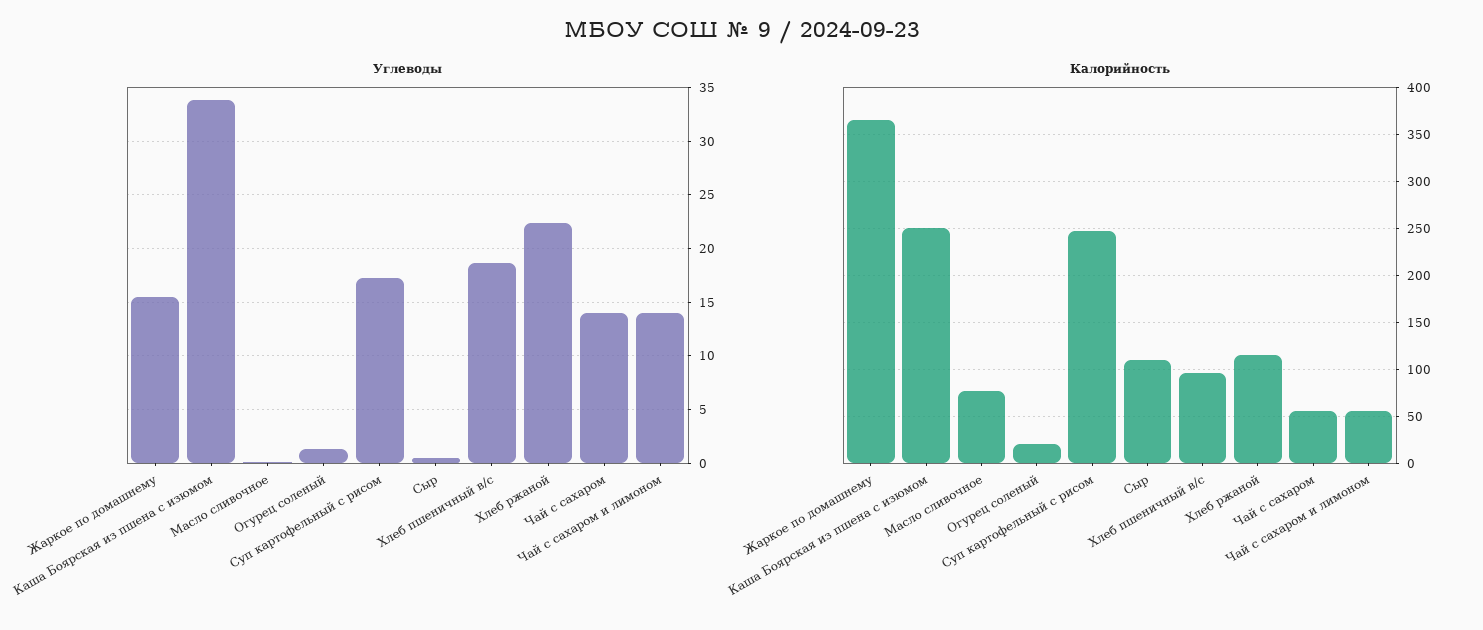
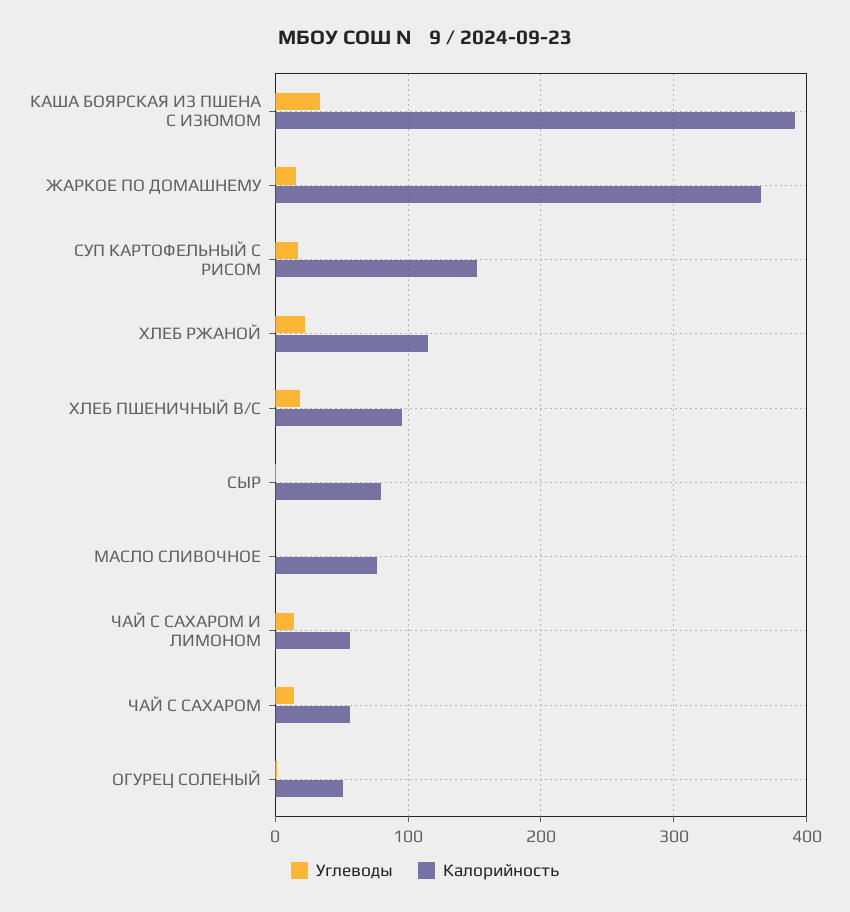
  {
    "Углеводы": {
      "Жаркое по домашнему": 15,
      "Каша Боярская из пшена с изюмом": 34,
      "Масло сливочное": 0,
      "Огурец соленый": 1,
      "Суп картофельный с рисом": 17,
      "Сыр": 0,
      "Хлеб пшеничный в/с": 19,
      "Хлеб ржаной": 22,
      "Чай с сахаром": 14,
      "Чай с сахаром и лимоном": 14
    },
    "Калорийность": {
      "Жаркое по домашнему": 370,
-     "Каша Боярская из пшена с изюмом": 250,
+     "Каша Боярская из пшена с изюмом": 390,
      "Масло сливочное": 80,
-     "Огурец соленый": 20,
+     "Огурец соленый": 50,
-     "Суп картофельный с рисом": 250,
+     "Суп картофельный с рисом": 150,
-     "Сыр": 110,
+     "Сыр": 80,
      "Хлеб пшеничный в/с": 100,
      "Хлеб ржаной": 120,
      "Чай с сахаром": 60,
      "Чай с сахаром и лимоном": 60
    }
  }

